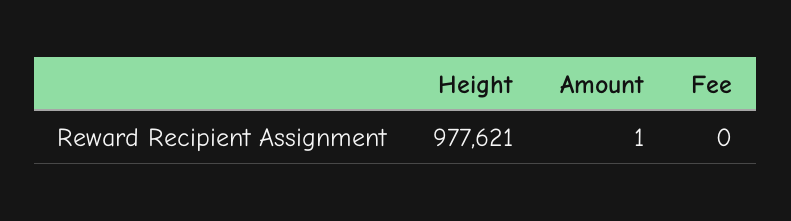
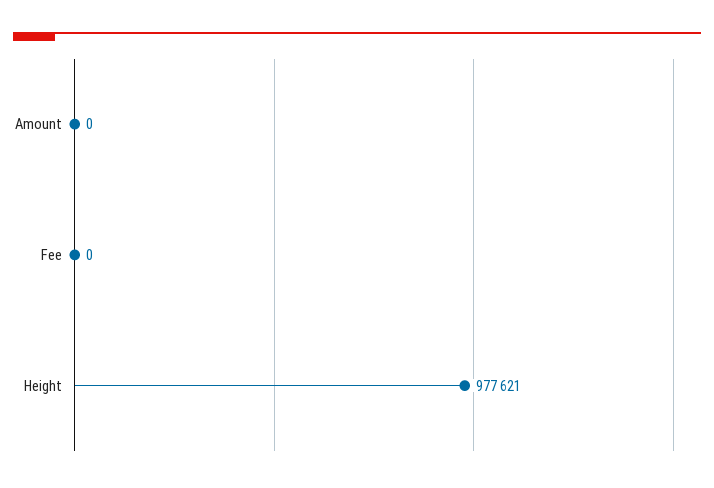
  {
    "Height": 977621,
-   "Amount": 1,
+   "Amount": 0,
    "Fee": 0
  }

